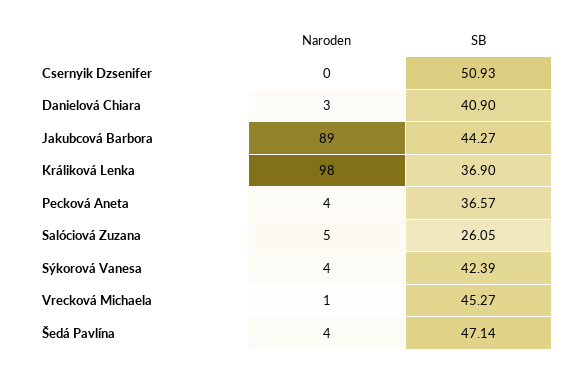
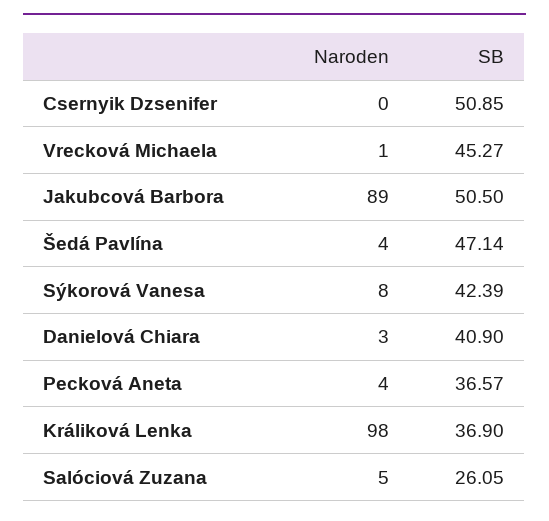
  {
    "Naroden": {
      "Csernyik Dzsenifer": 0,
      "Danielová Chiara": 3,
      "Jakubcová Barbora": 89,
      "Králiková Lenka": 98,
      "Pecková Aneta": 4,
      "Salóciová Zuzana": 5,
-     "Sýkorová Vanesa": 4,
+     "Sýkorová Vanesa": 8,
      "Vrecková Michaela": 1,
      "Šedá Pavlína": 4
    },
    "SB": {
-     "Csernyik Dzsenifer": 50.93,
+     "Csernyik Dzsenifer": 50.85,
      "Danielová Chiara": 40.9,
-     "Jakubcová Barbora": 44.27,
+     "Jakubcová Barbora": 50.5,
      "Králiková Lenka": 36.9,
      "Pecková Aneta": 36.57,
      "Salóciová Zuzana": 26.05,
      "Sýkorová Vanesa": 42.39,
      "Vrecková Michaela": 45.27,
      "Šedá Pavlína": 47.14
    }
  }

